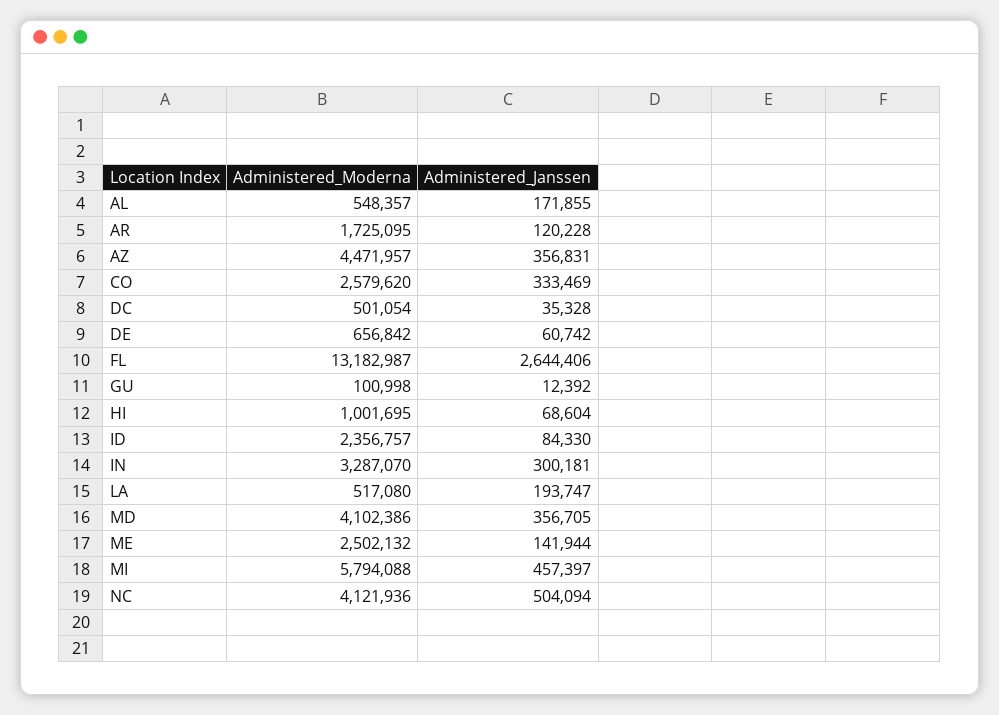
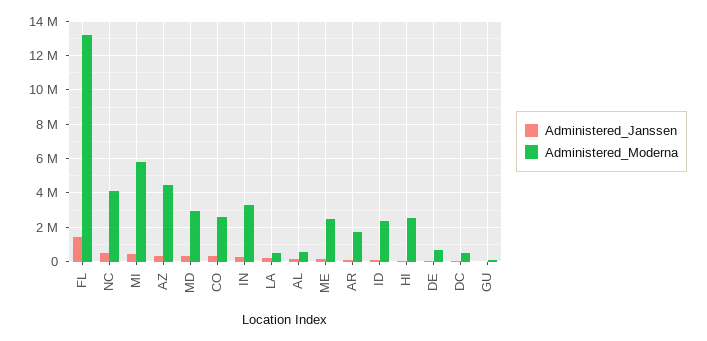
  {
    "Administered_Moderna": {
      "AL": 548357,
      "AR": 1725095,
      "AZ": 4471957,
      "CO": 2579620,
      "DC": 501054,
      "DE": 656842,
      "FL": 13182987,
      "GU": 100998,
-     "HI": 1001695,
+     "HI": 2500000,
      "ID": 2356757,
      "IN": 3287070,
      "LA": 517080,
-     "MD": 4102386,
+     "MD": 3000000,
      "ME": 2502132,
      "MI": 5794088,
      "NC": 4121936
    },
    "Administered_Janssen": {
      "AL": 171855,
      "AR": 120228,
      "AZ": 356831,
      "CO": 333469,
      "DC": 35328,
      "DE": 60742,
-     "FL": 2644406,
+     "FL": 1500000,
      "GU": 12392,
      "HI": 68604,
      "ID": 84330,
      "IN": 300181,
      "LA": 193747,
      "MD": 356705,
      "ME": 141944,
      "MI": 457397,
      "NC": 504094
    }
  }

